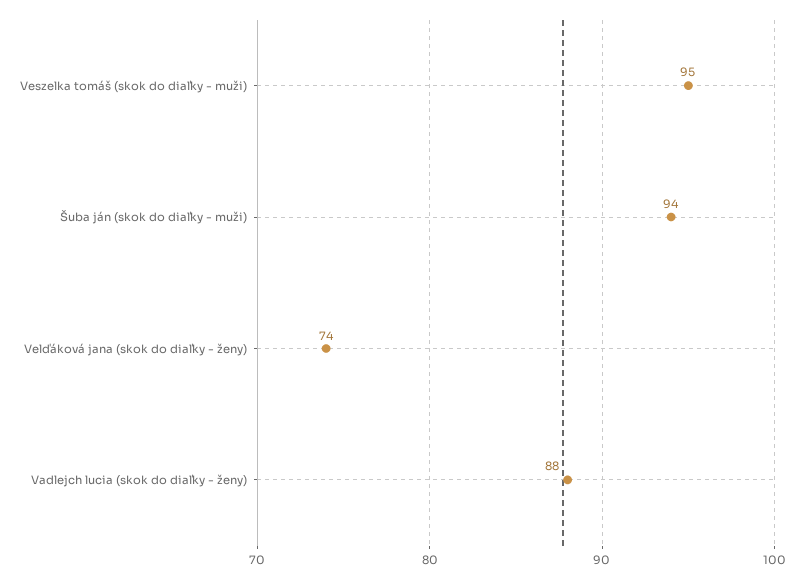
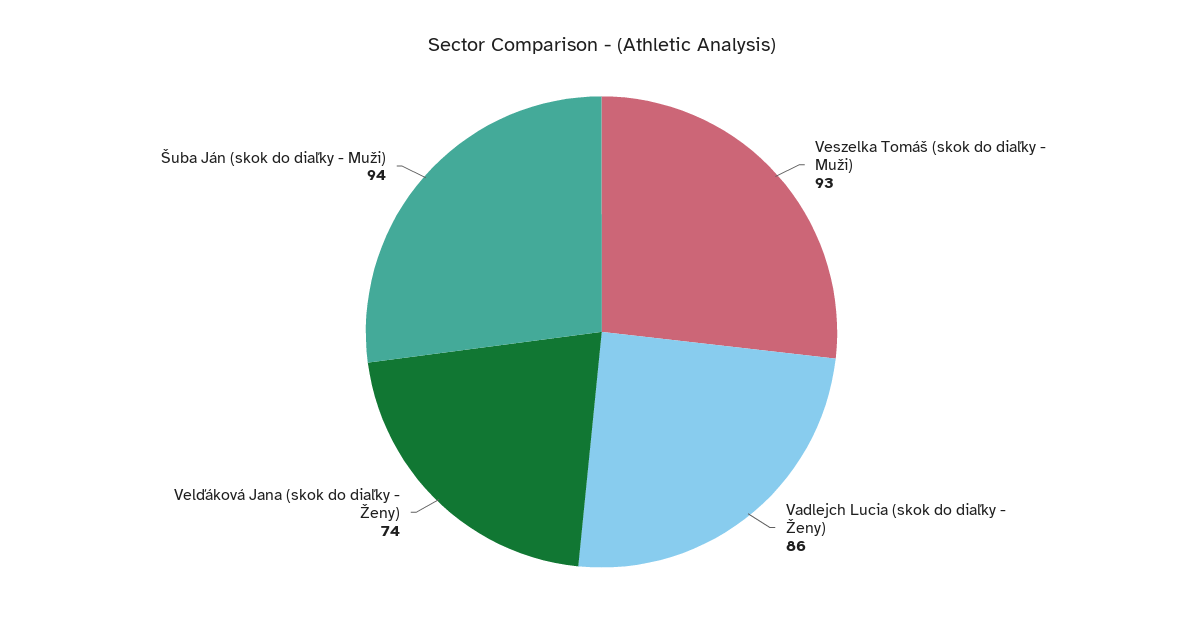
  {
-   "Veszelka tomáš (skok do diaľky - muži)": 95,
+   "Veszelka tomáš (skok do diaľky - muži)": 93,
    "Šuba ján (skok do diaľky - muži)": 94,
    "Velďáková jana (skok do diaľky - ženy)": 74,
-   "Vadlejch lucia (skok do diaľky - ženy)": 88
+   "Vadlejch lucia (skok do diaľky - ženy)": 86
  }

